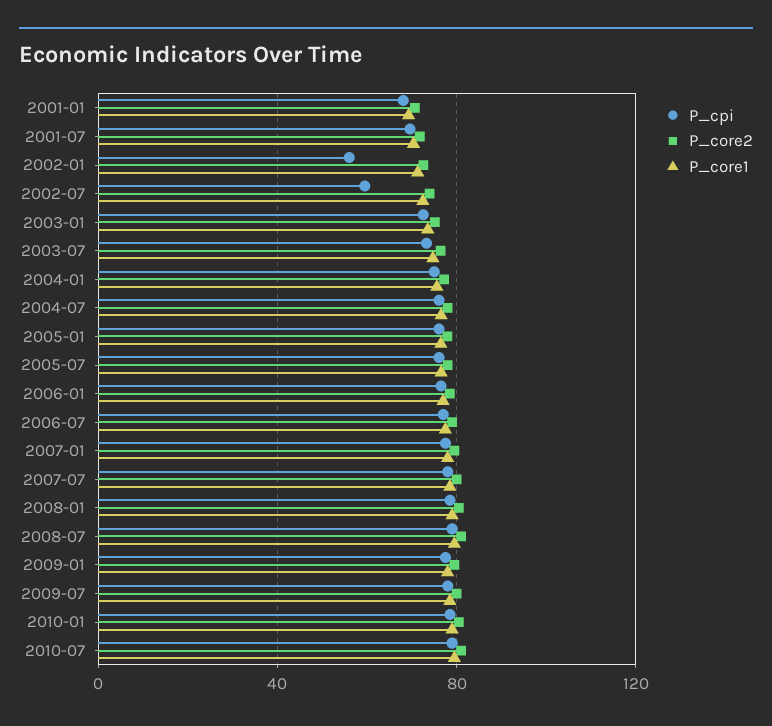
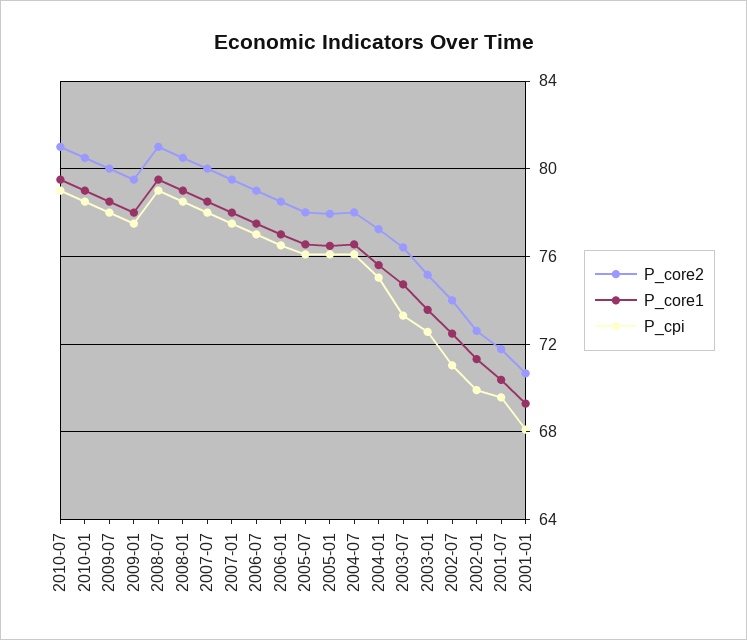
  {
    "P_cpi": {
      "2001-01": 68,
      "2001-07": 69.5,
-     "2002-01": 55,
+     "2002-01": 70,
-     "2002-07": 60,
+     "2002-07": 71,
      "2003-01": 72.5,
      "2003-07": 73.5,
      "2004-01": 75,
      "2004-07": 76,
      "2005-01": 76,
      "2005-07": 76,
      "2006-01": 76.5,
      "2006-07": 77,
      "2007-01": 77.5,
      "2007-07": 78,
      "2008-01": 78.5,
      "2008-07": 79,
      "2009-01": 77.5,
      "2009-07": 78,
      "2010-01": 78.5,
      "2010-07": 79
    },
    "P_core2": {
      "2001-01": 70.5,
      "2001-07": 72,
      "2002-01": 72.5,
      "2002-07": 74,
      "2003-01": 75,
      "2003-07": 76.5,
      "2004-01": 77,
      "2004-07": 78,
      "2005-01": 78,
      "2005-07": 78,
      "2006-01": 78.5,
      "2006-07": 79,
      "2007-01": 79.5,
      "2007-07": 80,
      "2008-01": 80.5,
      "2008-07": 81,
      "2009-01": 79.5,
      "2009-07": 80,
      "2010-01": 80.5,
      "2010-07": 81
    },
    "P_core1": {
      "2001-01": 69.5,
      "2001-07": 70.5,
      "2002-01": 71.5,
      "2002-07": 72.5,
      "2003-01": 73.5,
      "2003-07": 74.5,
      "2004-01": 75.5,
      "2004-07": 76.5,
      "2005-01": 76.5,
      "2005-07": 76.5,
      "2006-01": 77,
      "2006-07": 77.5,
      "2007-01": 78,
      "2007-07": 78.5,
      "2008-01": 79,
      "2008-07": 79.5,
      "2009-01": 78,
      "2009-07": 78.5,
      "2010-01": 79,
      "2010-07": 79.5
    }
  }

